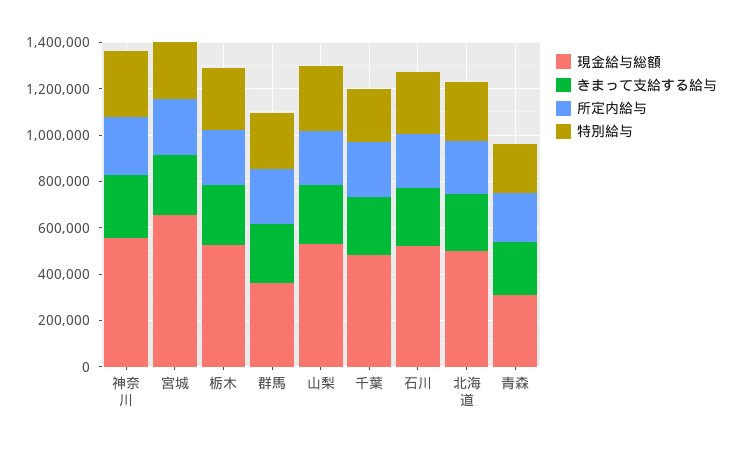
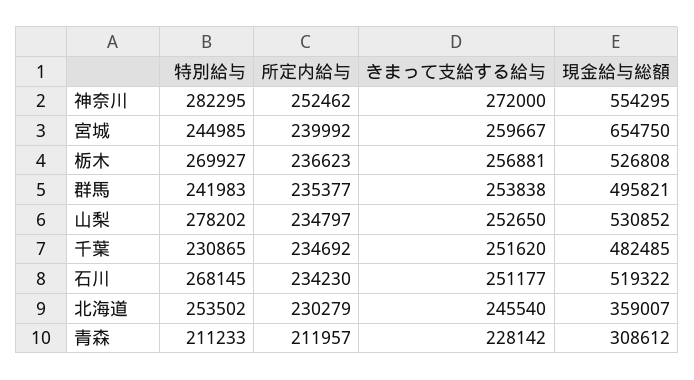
  {
    "現金給与総額": {
      "神奈川": 554295,
      "宮城": 654750,
      "栃木": 526808,
-     "群馬": 350000,
+     "群馬": 495821,
      "山梨": 530852,
      "千葉": 482485,
      "石川": 519322,
-     "北海道": 500000,
+     "北海道": 359007,
      "青森": 308612
    },
    "きまって支給する給与": {
      "神奈川": 272000,
      "宮城": 259667,
      "栃木": 256881,
      "群馬": 253838,
      "山梨": 252650,
      "千葉": 251620,
      "石川": 251177,
      "北海道": 245540,
      "青森": 228142
    },
    "所定内給与": {
      "神奈川": 252462,
      "宮城": 239992,
      "栃木": 236623,
      "群馬": 235377,
      "山梨": 234797,
      "千葉": 234692,
      "石川": 234230,
      "北海道": 230279,
      "青森": 211957
    },
    "特別給与": {
      "神奈川": 282295,
      "宮城": 244985,
      "栃木": 269927,
      "群馬": 241983,
      "山梨": 278202,
      "千葉": 230865,
      "石川": 268145,
      "北海道": 253502,
      "青森": 211233
    }
  }

